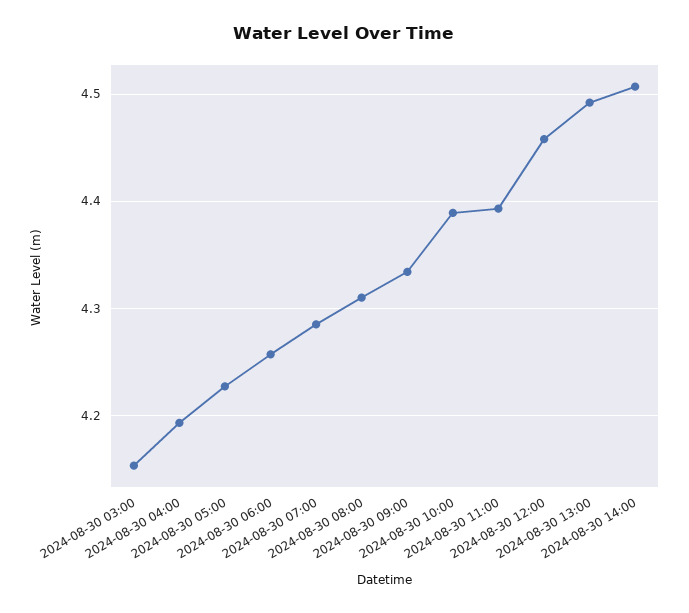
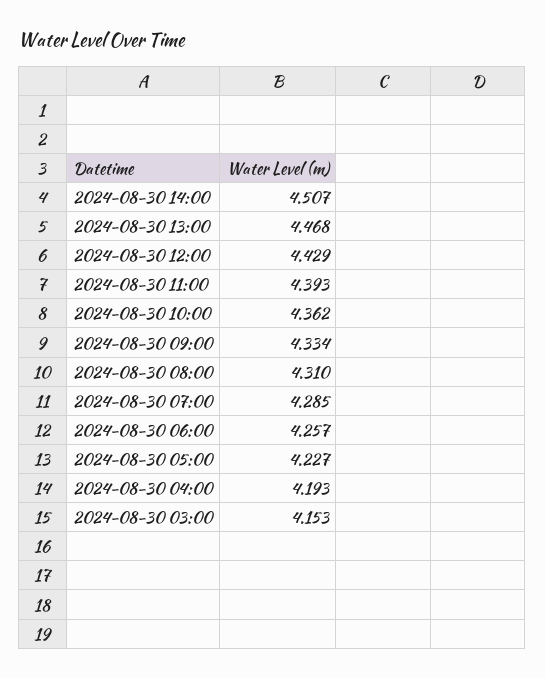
  {
    "2024-08-30 03:00": 4.153,
    "2024-08-30 04:00": 4.193,
    "2024-08-30 05:00": 4.227,
    "2024-08-30 06:00": 4.257,
    "2024-08-30 07:00": 4.285,
    "2024-08-30 08:00": 4.31,
    "2024-08-30 09:00": 4.334,
-   "2024-08-30 10:00": 4.39,
+   "2024-08-30 10:00": 4.362,
    "2024-08-30 11:00": 4.393,
-   "2024-08-30 12:00": 4.46,
+   "2024-08-30 12:00": 4.429,
-   "2024-08-30 13:00": 4.49,
+   "2024-08-30 13:00": 4.468,
    "2024-08-30 14:00": 4.507
  }

